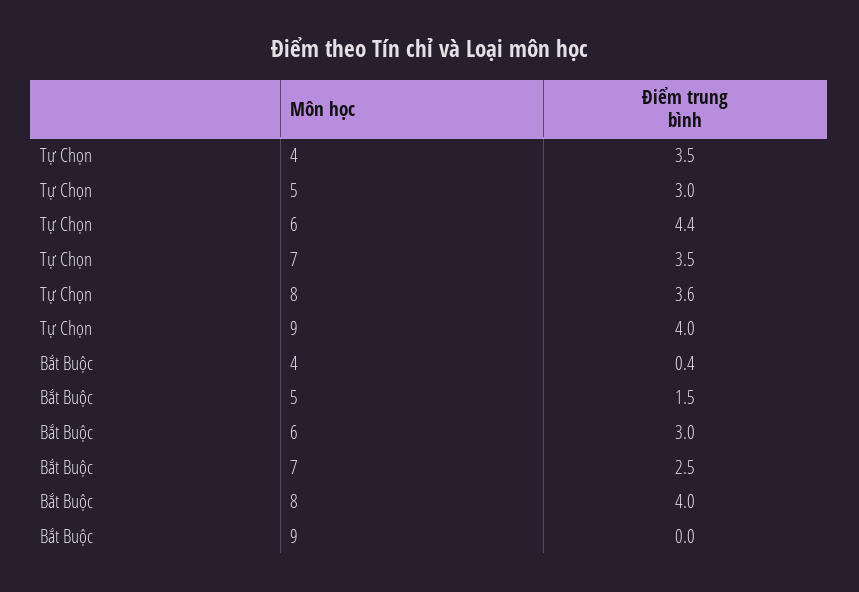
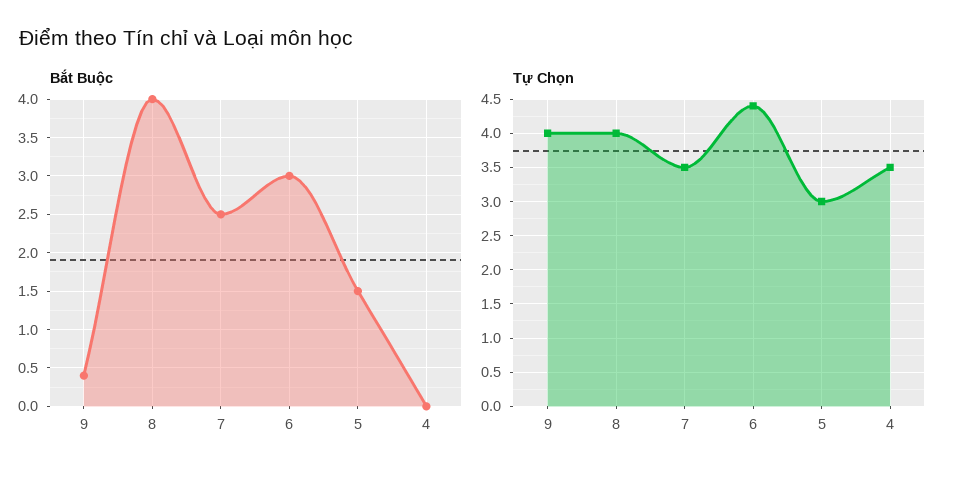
  {
    "Tự Chọn": {
      "4": 3.5,
      "5": 3,
      "6": 4.4,
      "7": 3.5,
-     "8": 3.6,
+     "8": 4,
      "9": 4
    },
    "Bắt Buộc": {
-     "4": 0.4,
+     "4": 0,
      "5": 1.5,
      "6": 3,
      "7": 2.5,
      "8": 4,
-     "9": 0
+     "9": 0.4
    }
  }

